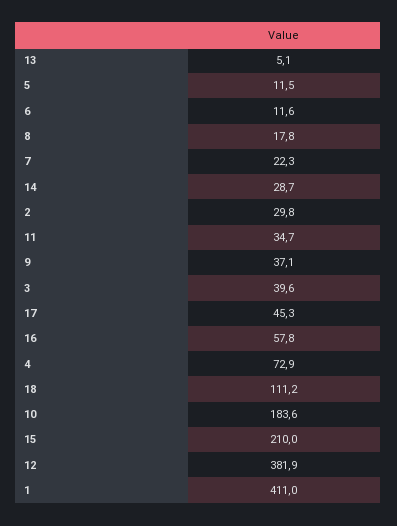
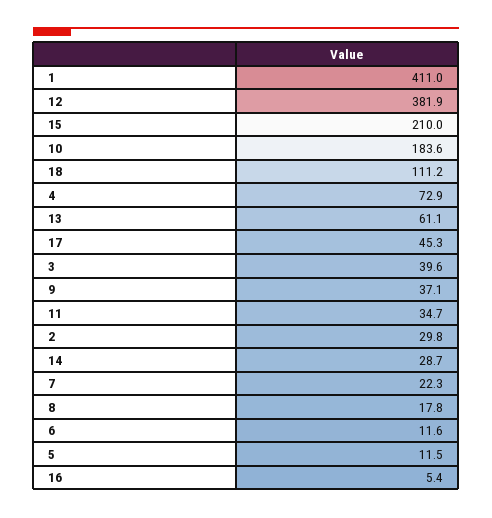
  {
-   "13": 5.1,
+   "13": 61.1,
    "5": 11.5,
    "6": 11.6,
    "8": 17.8,
    "7": 22.3,
    "14": 28.7,
    "2": 29.8,
    "11": 34.7,
    "9": 37.1,
    "3": 39.6,
    "17": 45.3,
-   "16": 57.8,
+   "16": 5.4,
    "4": 72.9,
    "18": 111.2,
    "10": 183.6,
    "15": 210,
    "12": 381.9,
    "1": 411
  }

